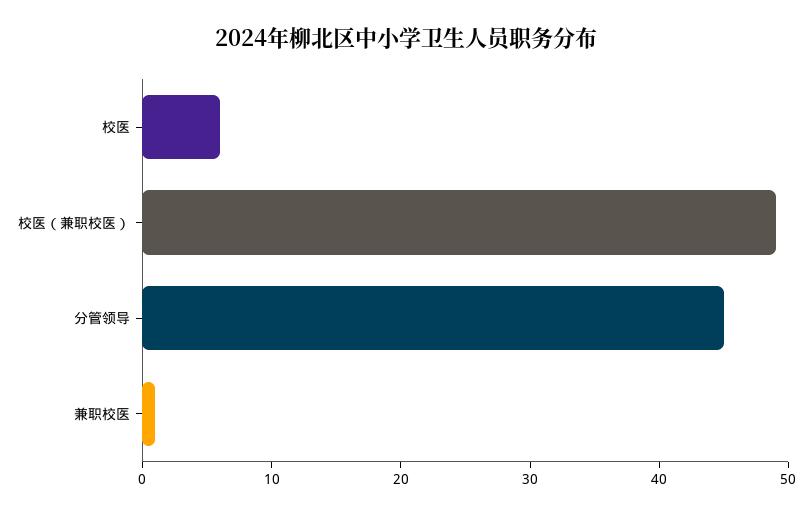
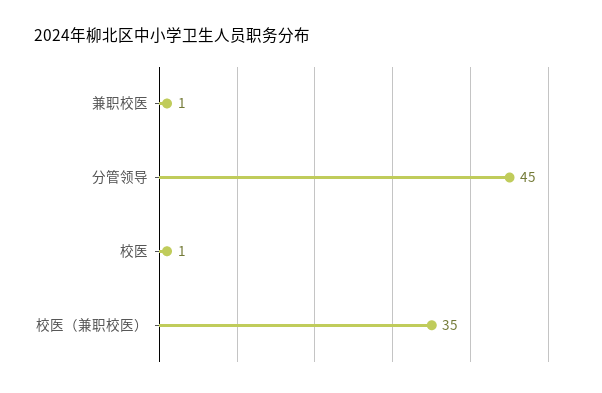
  {
-   "校医": 6,
+   "校医": 1,
-   "校医（兼职校医）": 49,
+   "校医（兼职校医）": 35,
    "分管领导": 45,
    "兼职校医": 1
  }

